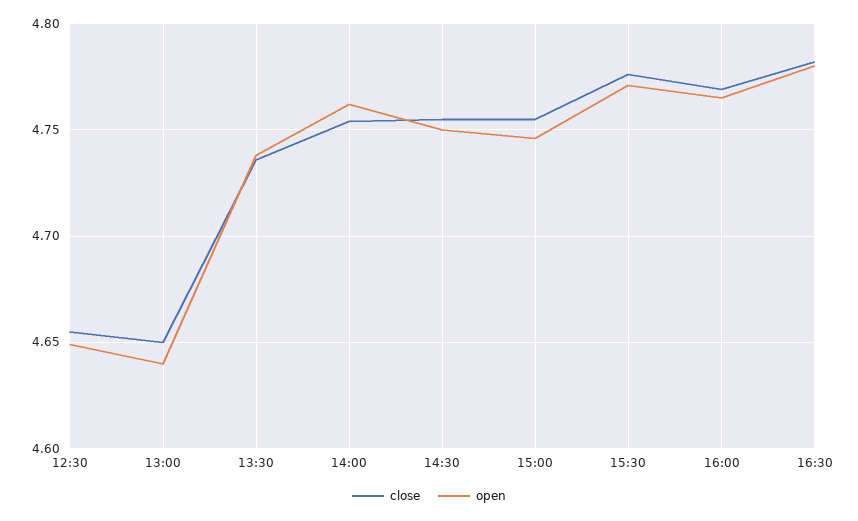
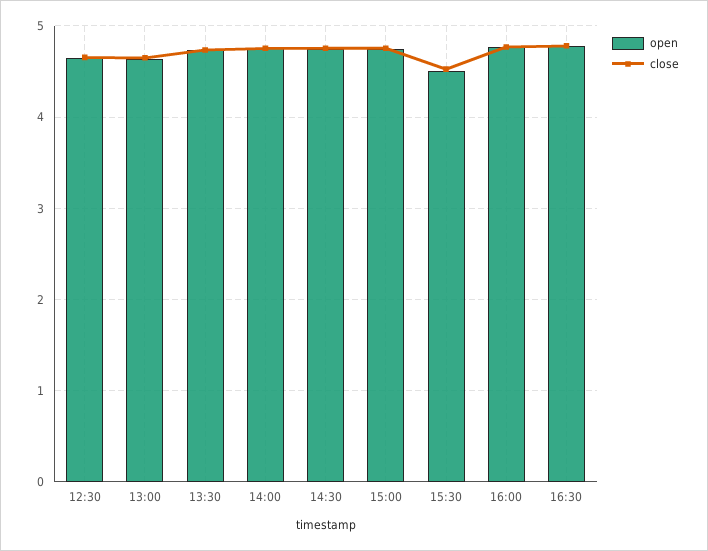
  {
    "close": {
      "12:30": 4.655,
      "13:00": 4.65,
      "13:30": 4.735,
      "14:00": 4.755,
      "14:30": 4.755,
      "15:00": 4.755,
-     "15:30": 4.775,
+     "15:30": 4.5,
      "16:00": 4.77,
      "16:30": 4.78
    },
    "open": {
      "12:30": 4.65,
      "13:00": 4.64,
      "13:30": 4.74,
      "14:00": 4.76,
      "14:30": 4.75,
      "15:00": 4.745,
-     "15:30": 4.77,
+     "15:30": 4.5,
      "16:00": 4.765,
      "16:30": 4.78
    }
  }

